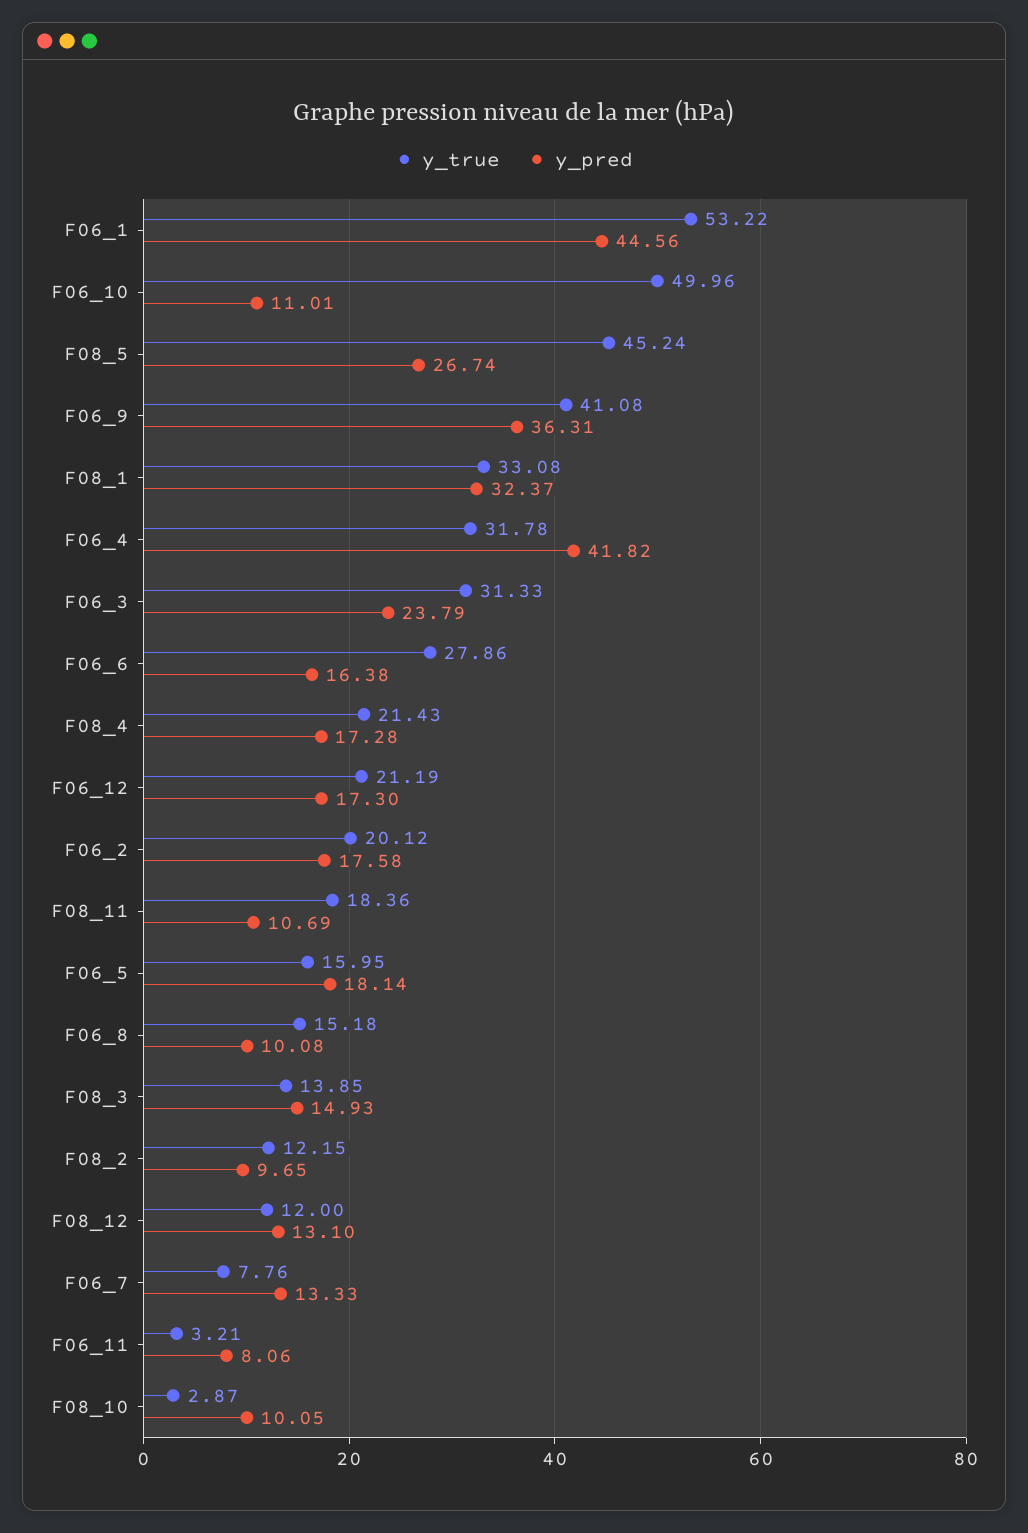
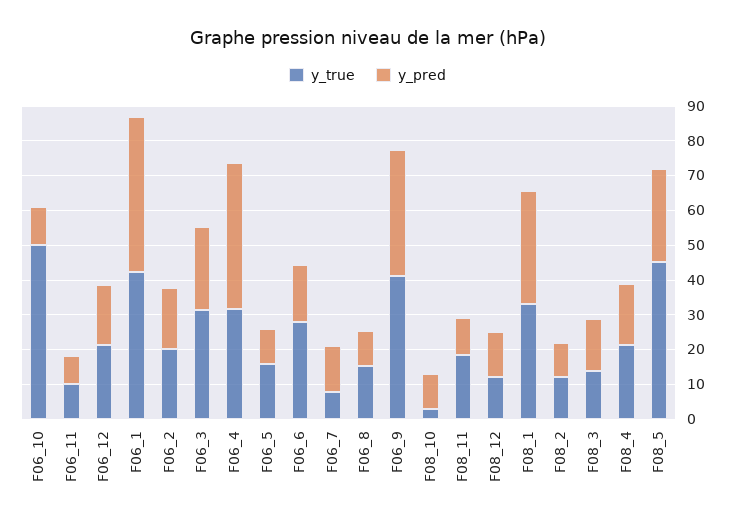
  {
    "y_true": {
-     "F06_1": 53.22,
+     "F06_1": 42.5,
      "F06_10": 49.96,
      "F08_5": 45.24,
      "F06_9": 41.08,
      "F08_1": 33.08,
      "F06_4": 31.78,
      "F06_3": 31.33,
      "F06_6": 27.86,
      "F08_4": 21.43,
      "F06_12": 21.19,
      "F06_2": 20.12,
      "F08_11": 18.36,
      "F06_5": 15.95,
      "F06_8": 15.18,
      "F08_3": 13.85,
      "F08_2": 12.15,
      "F08_12": 12,
      "F06_7": 7.76,
-     "F06_11": 3.21,
+     "F06_11": 10,
      "F08_10": 2.87
    },
    "y_pred": {
      "F06_1": 44.56,
      "F06_10": 11.01,
      "F08_5": 26.74,
      "F06_9": 36.31,
      "F08_1": 32.37,
      "F06_4": 41.82,
      "F06_3": 23.79,
      "F06_6": 16.38,
      "F08_4": 17.28,
      "F06_12": 17.3,
      "F06_2": 17.58,
      "F08_11": 10.69,
-     "F06_5": 18.14,
+     "F06_5": 10,
      "F06_8": 10.08,
      "F08_3": 14.93,
      "F08_2": 9.65,
      "F08_12": 13.1,
      "F06_7": 13.33,
      "F06_11": 8.06,
      "F08_10": 10.05
    }
  }

